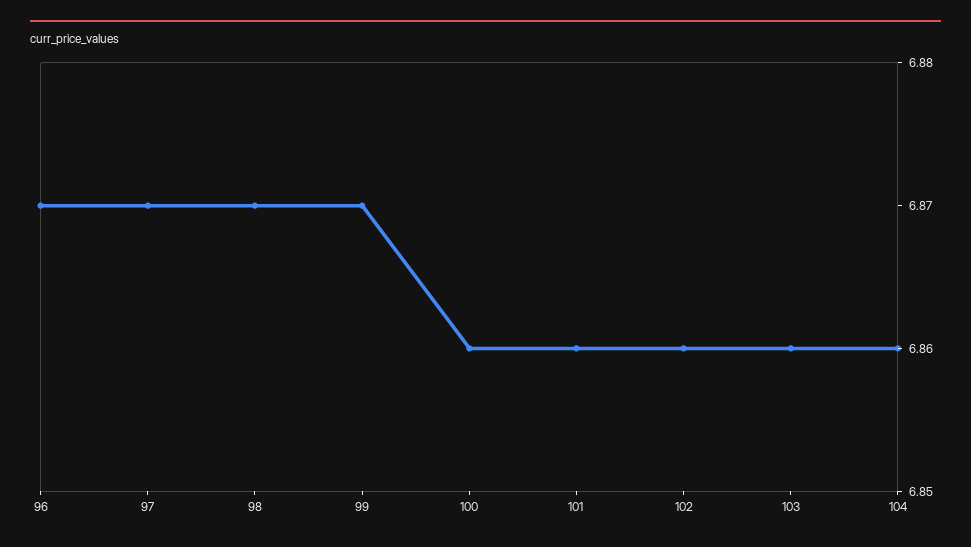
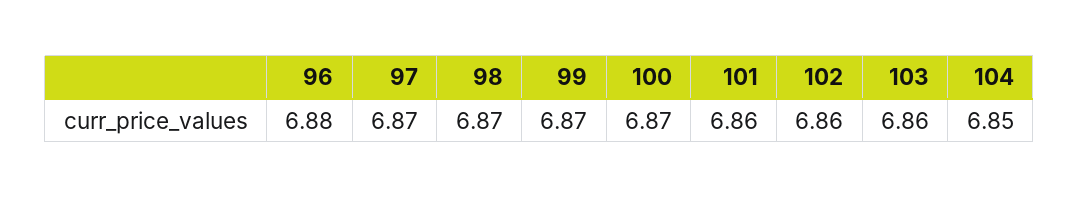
  {
-   "96": 6.87,
+   "96": 6.88,
    "97": 6.87,
    "98": 6.87,
    "99": 6.87,
-   "100": 6.86,
+   "100": 6.87,
    "101": 6.86,
    "102": 6.86,
    "103": 6.86,
-   "104": 6.86
+   "104": 6.85
  }

